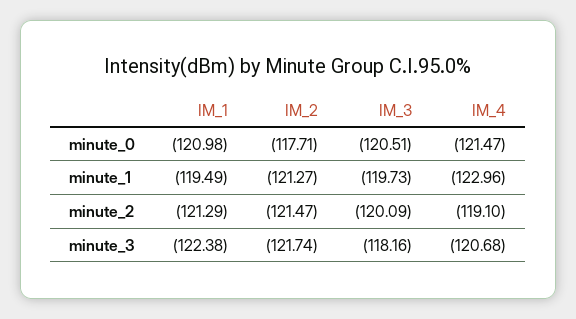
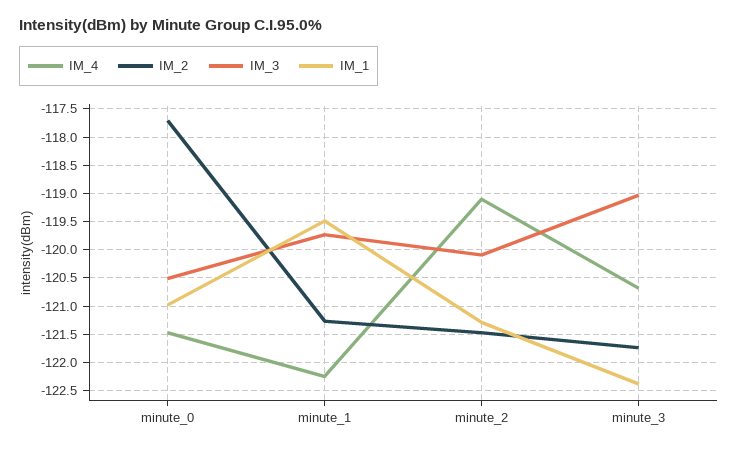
  {
    "IM_1": {
      "minute_0": -120.98,
      "minute_1": -119.49,
      "minute_2": -121.29,
      "minute_3": -122.38
    },
    "IM_2": {
      "minute_0": -117.71,
      "minute_1": -121.27,
      "minute_2": -121.47,
      "minute_3": -121.74
    },
    "IM_3": {
      "minute_0": -120.51,
      "minute_1": -119.73,
      "minute_2": -120.09,
-     "minute_3": -118.16
+     "minute_3": -119
    },
    "IM_4": {
      "minute_0": -121.47,
-     "minute_1": -122.96,
+     "minute_1": -122.25,
      "minute_2": -119.1,
      "minute_3": -120.68
    }
  }

